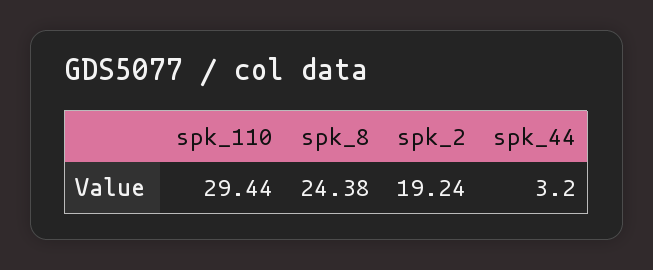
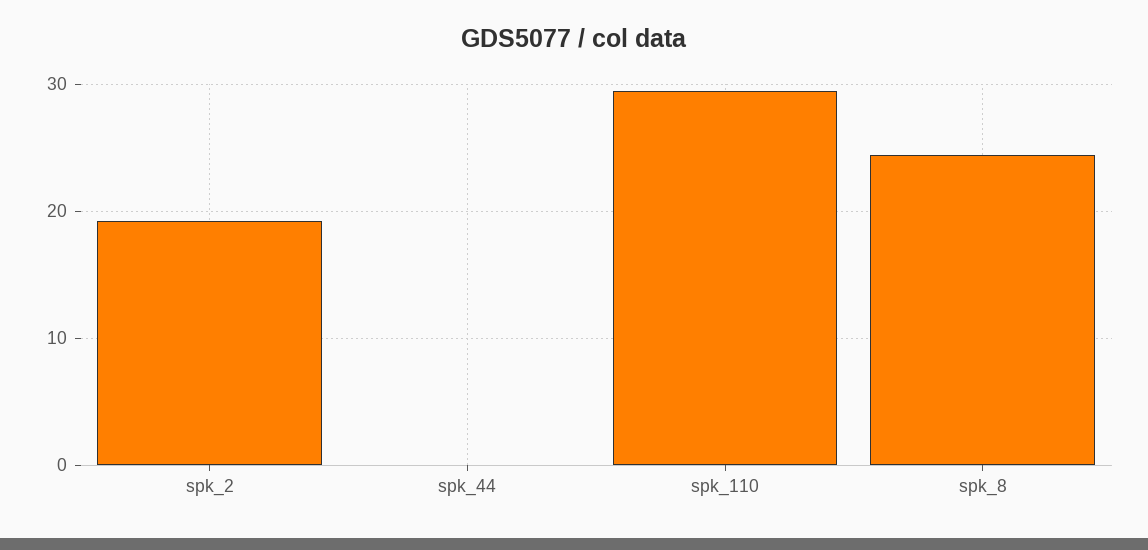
  {
    "spk_110": 29.44,
    "spk_8": 24.38,
    "spk_2": 19.24,
-   "spk_44": 3.2
+   "spk_44": 0
  }

